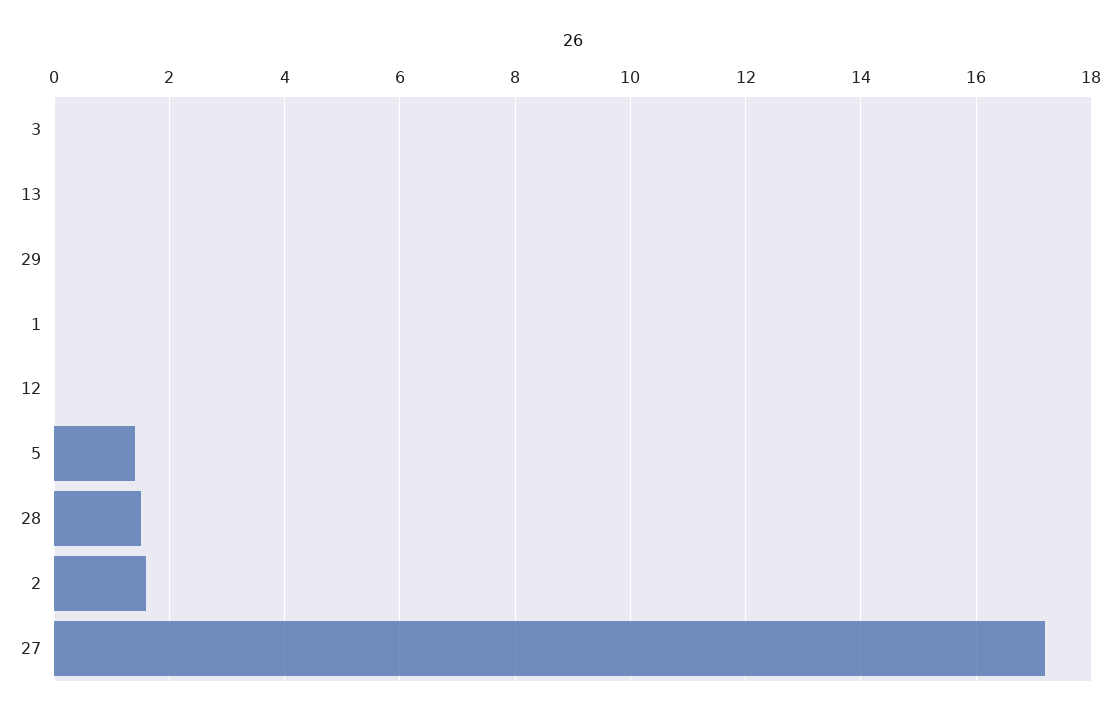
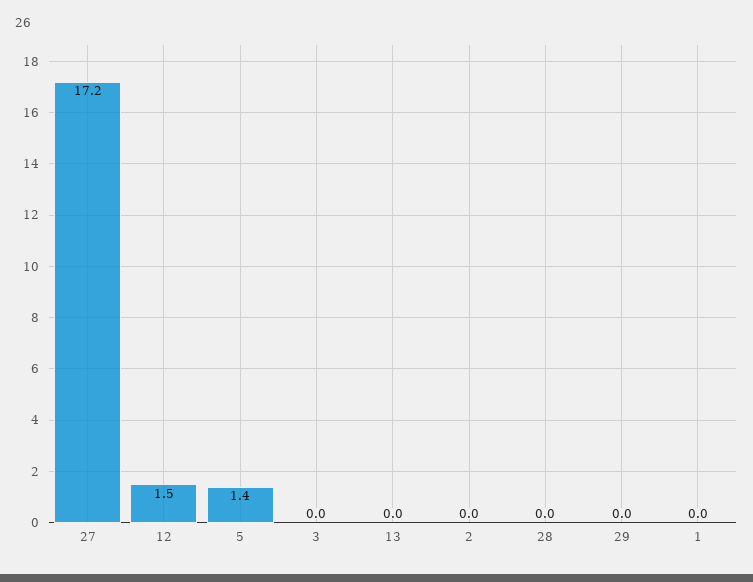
  {
    "3": 0,
    "13": 0,
    "29": 0,
    "1": 0,
-   "12": 0,
+   "12": 1.5,
    "5": 1.4,
-   "28": 1.5,
+   "28": 0,
-   "2": 1.5,
+   "2": 0,
    "27": 17.2
  }

